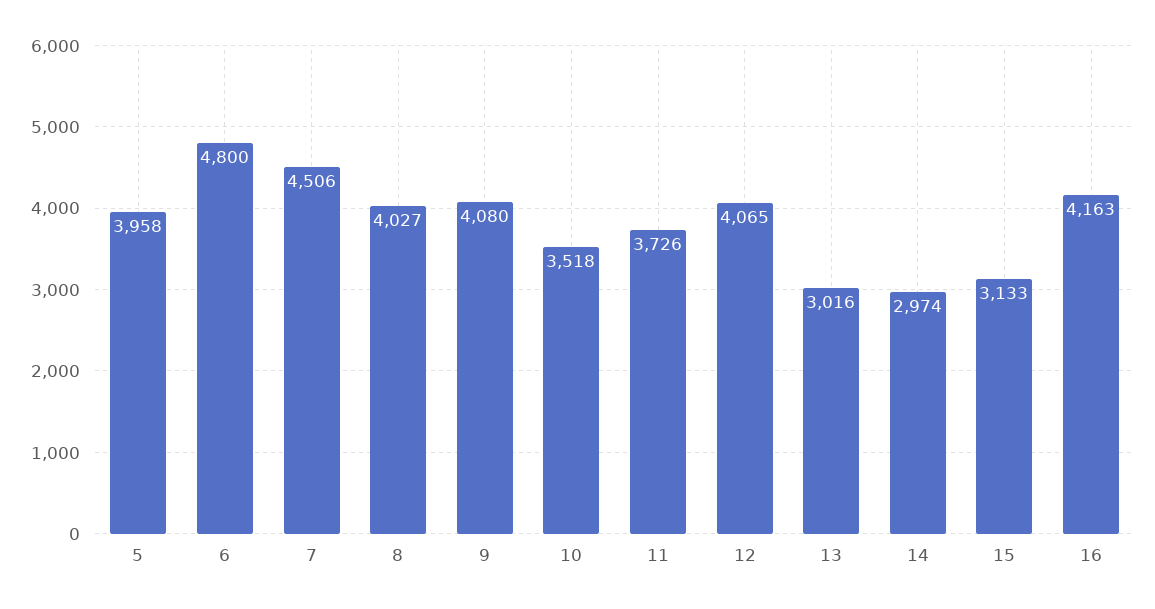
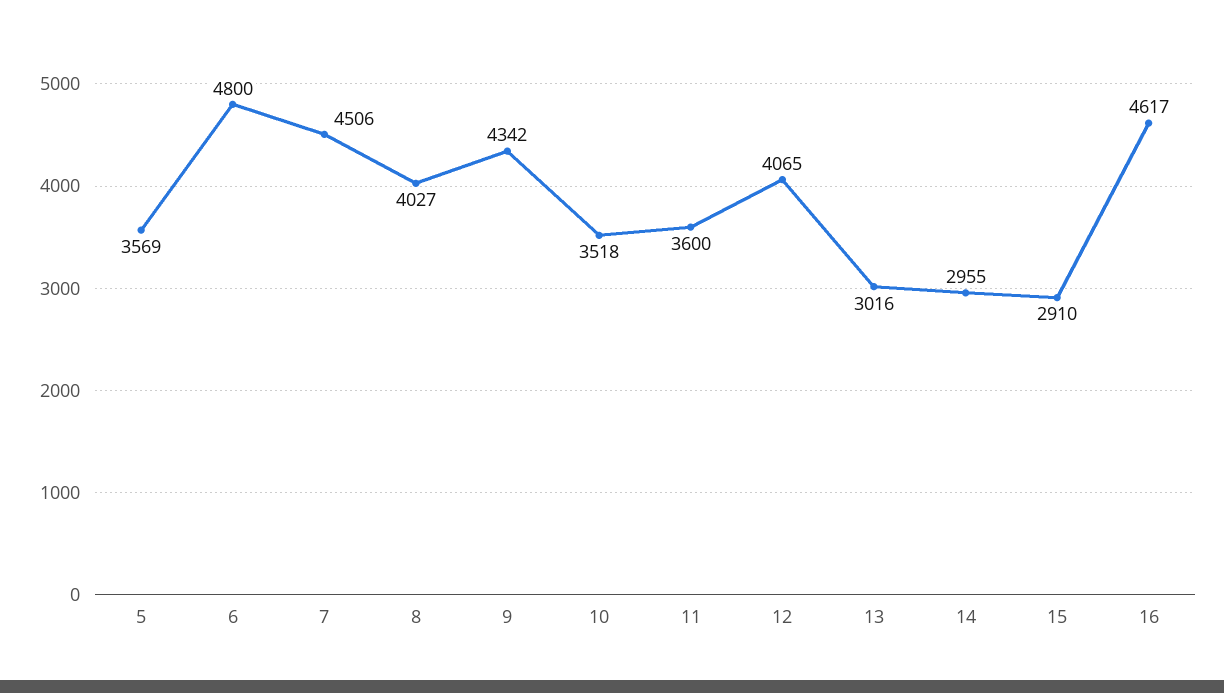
  {
-   "5": 3958,
+   "5": 3569,
    "6": 4800,
    "7": 4506,
    "8": 4027,
-   "9": 4080,
+   "9": 4342,
    "10": 3518,
-   "11": 3726,
+   "11": 3600,
    "12": 4065,
    "13": 3016,
-   "14": 2974,
+   "14": 2955,
-   "15": 3133,
+   "15": 2910,
-   "16": 4163
+   "16": 4617
  }

